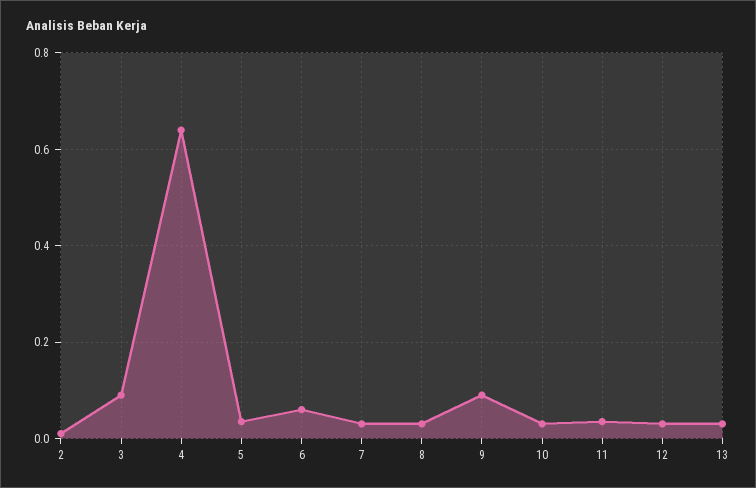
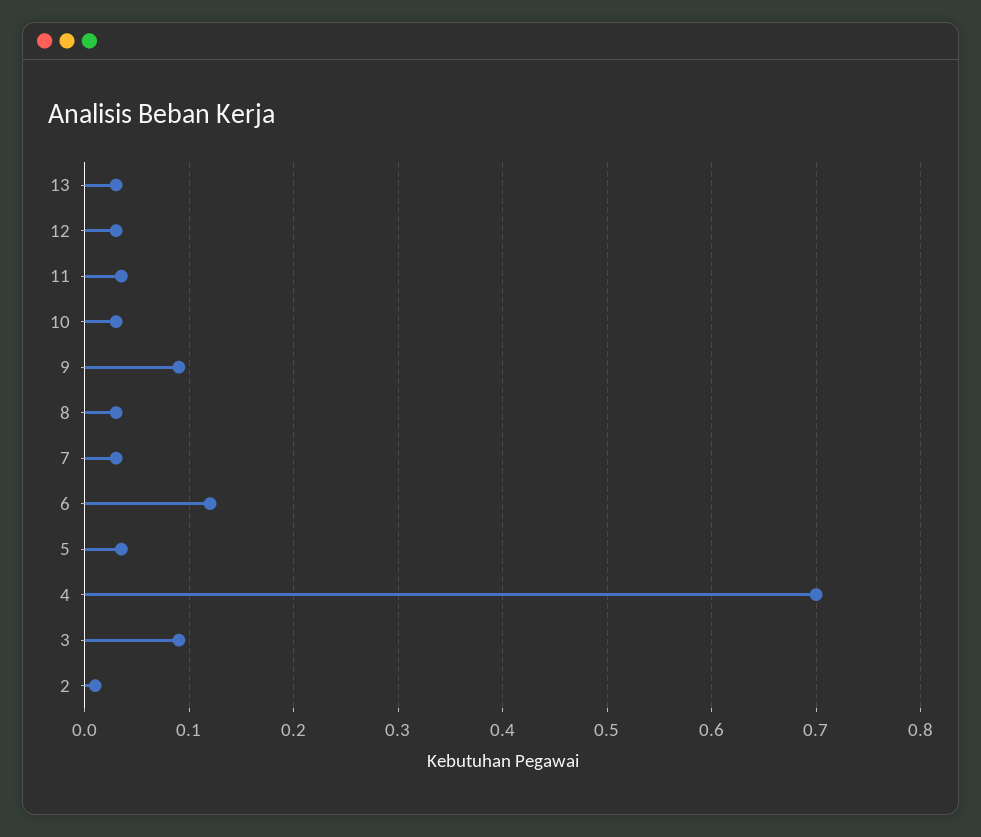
  {
    "2": 0.01,
    "3": 0.09,
-   "4": 0.64,
+   "4": 0.7,
    "5": 0.04,
-   "6": 0.06,
+   "6": 0.12,
    "7": 0.03,
    "8": 0.03,
    "9": 0.09,
    "10": 0.03,
    "11": 0.04,
    "12": 0.03,
    "13": 0.03
  }

